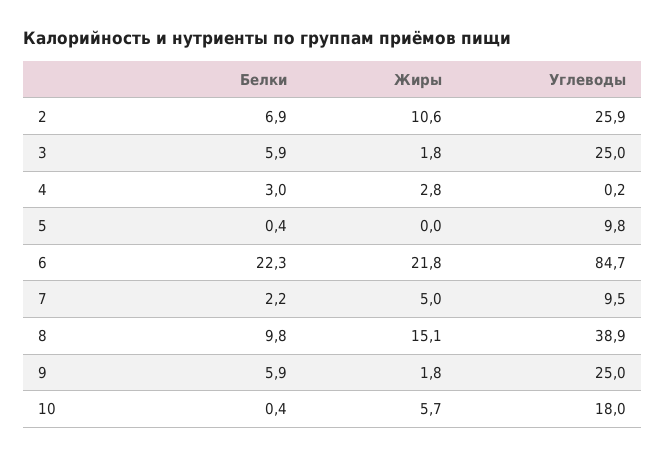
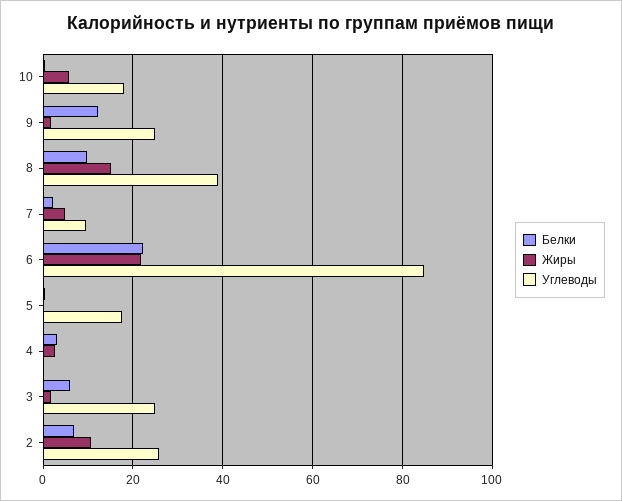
  {
    "Белки": {
      "2": 6.9,
      "3": 5.9,
      "4": 3,
      "5": 0.4,
      "6": 22.3,
      "7": 2.2,
      "8": 9.8,
-     "9": 5.9,
+     "9": 12,
      "10": 0.4
    },
    "Жиры": {
      "2": 10.6,
      "3": 1.8,
      "4": 2.8,
      "5": 0,
      "6": 21.8,
      "7": 5,
      "8": 15.1,
      "9": 1.8,
      "10": 5.7
    },
    "Углеводы": {
      "2": 25.9,
      "3": 25,
      "4": 0.2,
-     "5": 9.8,
+     "5": 18,
      "6": 84.7,
      "7": 9.5,
      "8": 38.9,
      "9": 25,
      "10": 18
    }
  }

